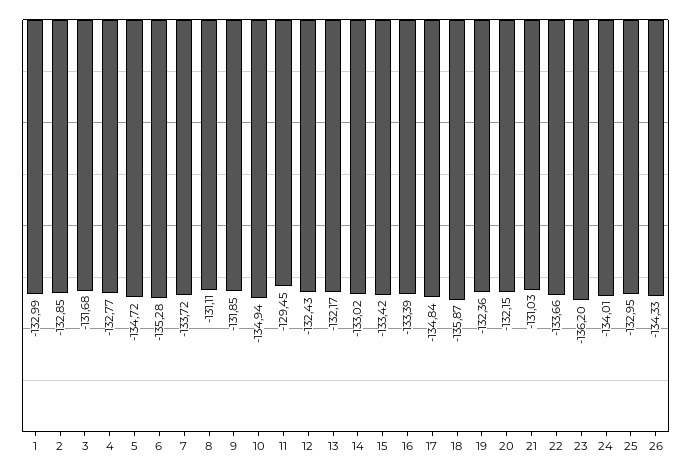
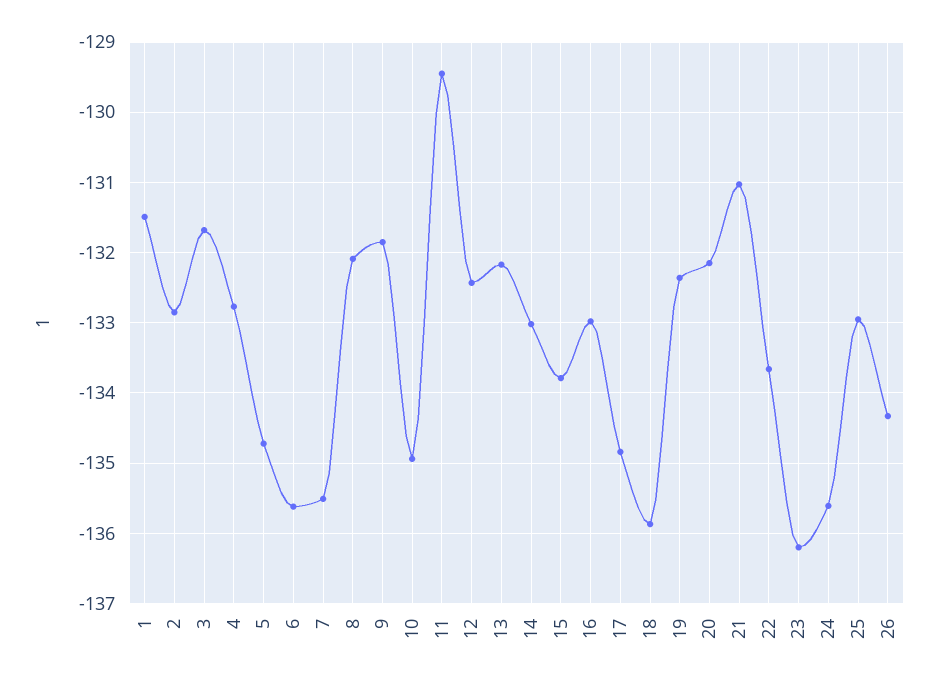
  {
-   "1": -132.99,
+   "1": -131.5,
    "2": -132.85,
    "3": -131.68,
    "4": -132.77,
    "5": -134.72,
-   "6": -135.28,
+   "6": -135.6,
-   "7": -133.72,
+   "7": -135.5,
-   "8": -131.11,
+   "8": -132.1,
    "9": -131.85,
    "10": -134.94,
    "11": -129.45,
    "12": -132.43,
    "13": -132.17,
    "14": -133.02,
-   "15": -133.42,
+   "15": -133.8,
-   "16": -133.39,
+   "16": -133,
    "17": -134.84,
    "18": -135.87,
    "19": -132.36,
    "20": -132.15,
    "21": -131.03,
    "22": -133.66,
    "23": -136.2,
-   "24": -134.01,
+   "24": -135.6,
    "25": -132.95,
    "26": -134.33
  }

